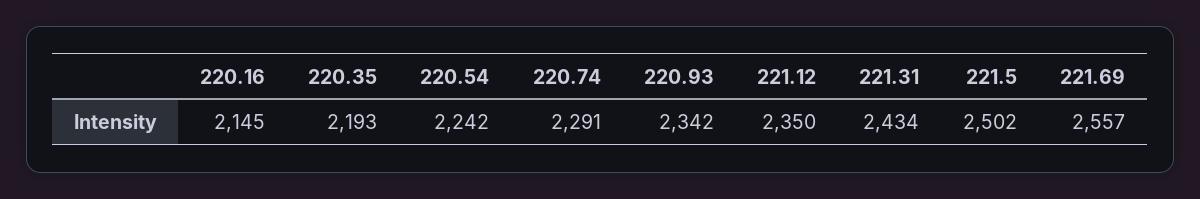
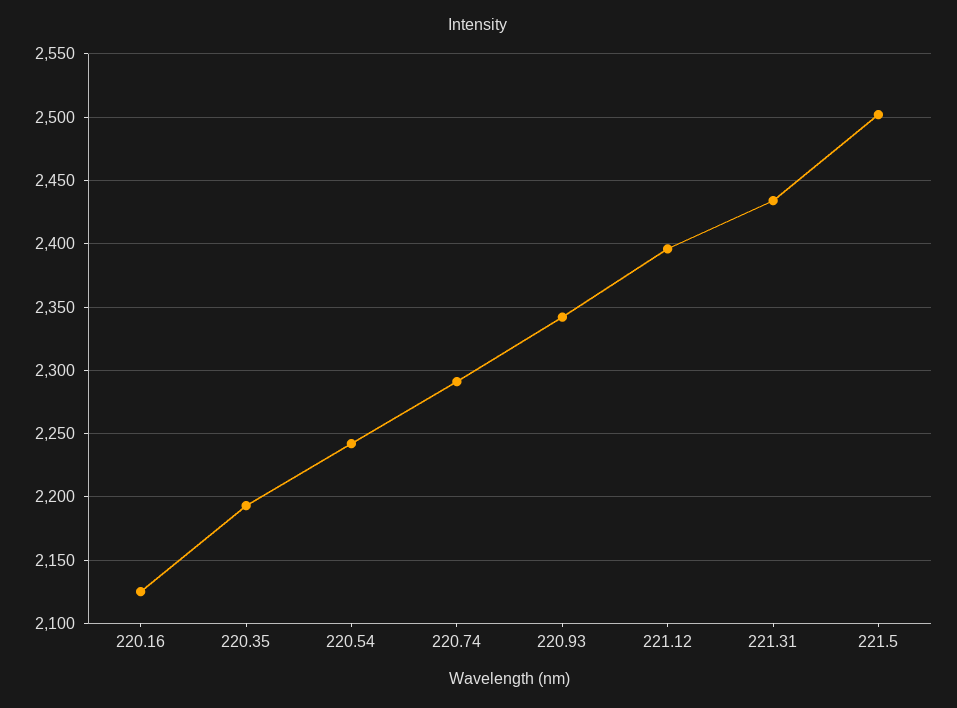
  {
-   "220.16": 2145,
+   "220.16": 2125,
    "220.35": 2193,
    "220.54": 2242,
    "220.74": 2291,
    "220.93": 2342,
-   "221.12": 2350,
+   "221.12": 2395,
    "221.31": 2434,
-   "221.5": 2502,
+   "221.5": 2502
-   "221.69": 2557
  }

